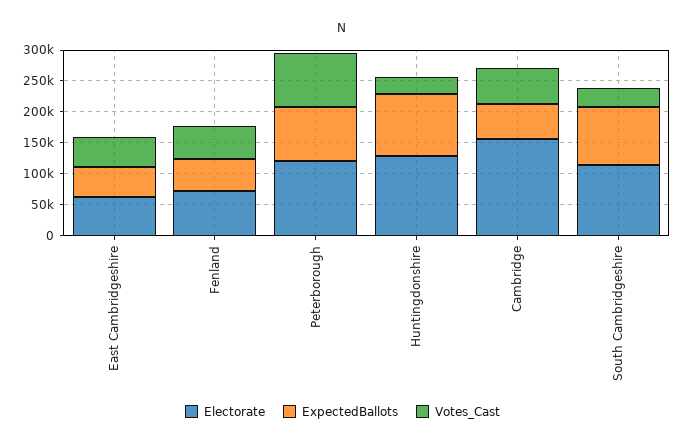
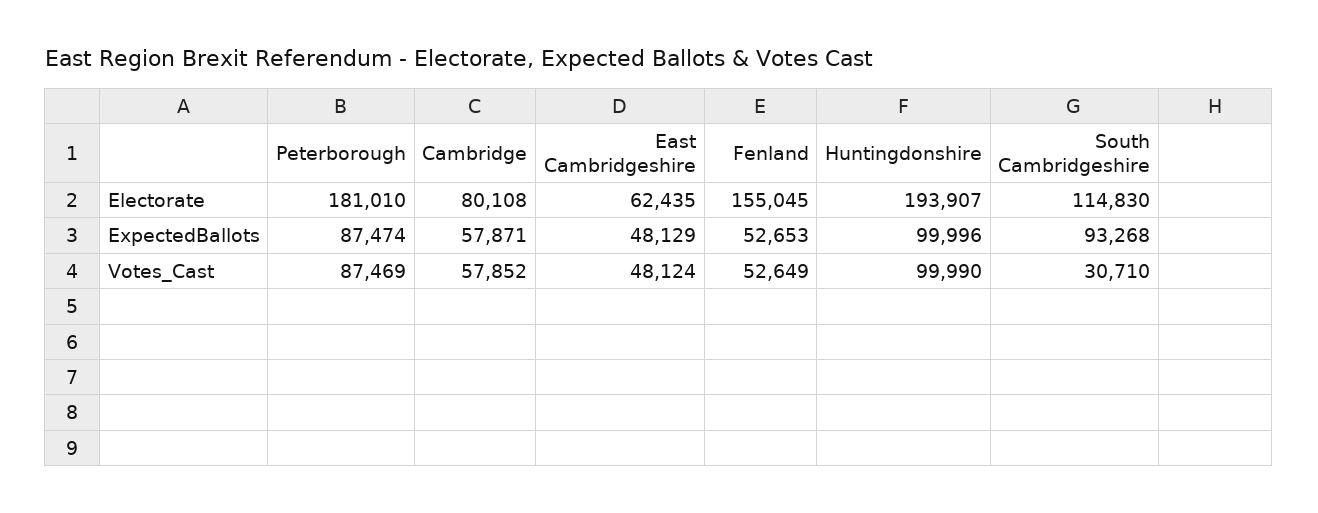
  {
    "Electorate": {
      "East Cambridgeshire": 62435,
-     "Fenland": 75000,
+     "Fenland": 155045,
-     "Peterborough": 125000,
+     "Peterborough": 181010,
-     "Huntingdonshire": 125000,
+     "Huntingdonshire": 193907,
-     "Cambridge": 150000,
+     "Cambridge": 80108,
      "South Cambridgeshire": 114830
    },
    "ExpectedBallots": {
      "East Cambridgeshire": 48129,
      "Fenland": 52653,
      "Peterborough": 87474,
      "Huntingdonshire": 99996,
      "Cambridge": 57871,
      "South Cambridgeshire": 93268
    },
    "Votes_Cast": {
      "East Cambridgeshire": 48124,
      "Fenland": 52649,
      "Peterborough": 87469,
-     "Huntingdonshire": 25000,
+     "Huntingdonshire": 99990,
      "Cambridge": 57852,
      "South Cambridgeshire": 30710
    }
  }

